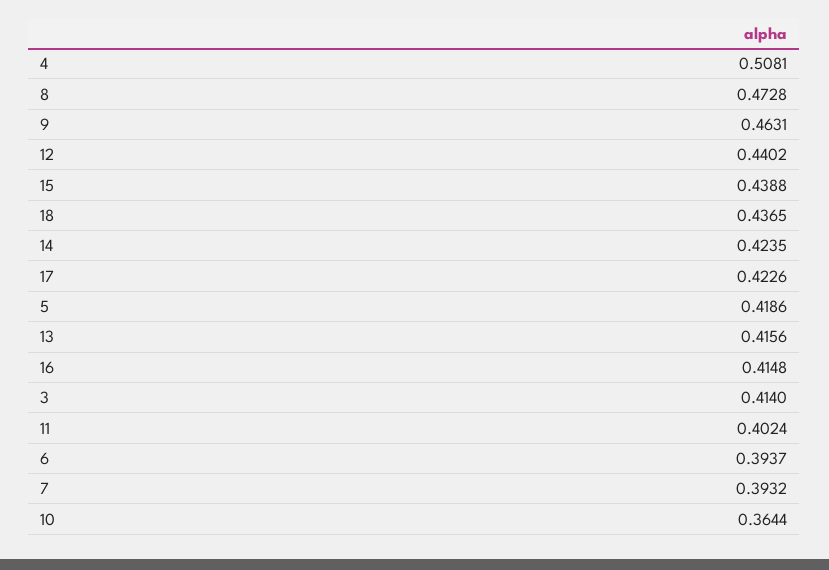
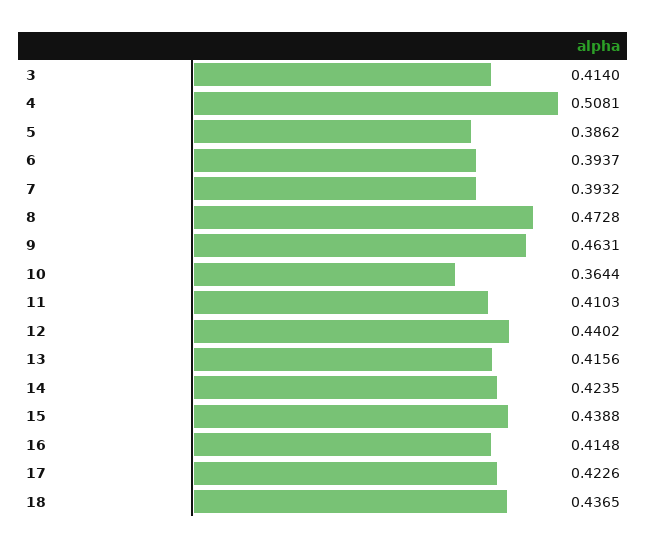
  {
    "4": 0.5081,
    "8": 0.4728,
    "9": 0.4631,
    "12": 0.4402,
    "15": 0.4388,
    "18": 0.4365,
    "14": 0.4235,
    "17": 0.4226,
-   "5": 0.4186,
+   "5": 0.3862,
    "13": 0.4156,
    "16": 0.4148,
    "3": 0.414,
-   "11": 0.4024,
+   "11": 0.4103,
    "6": 0.3937,
    "7": 0.3932,
    "10": 0.3644
  }

